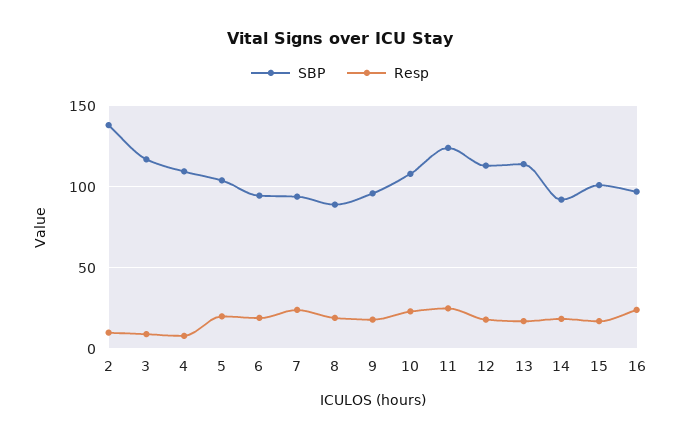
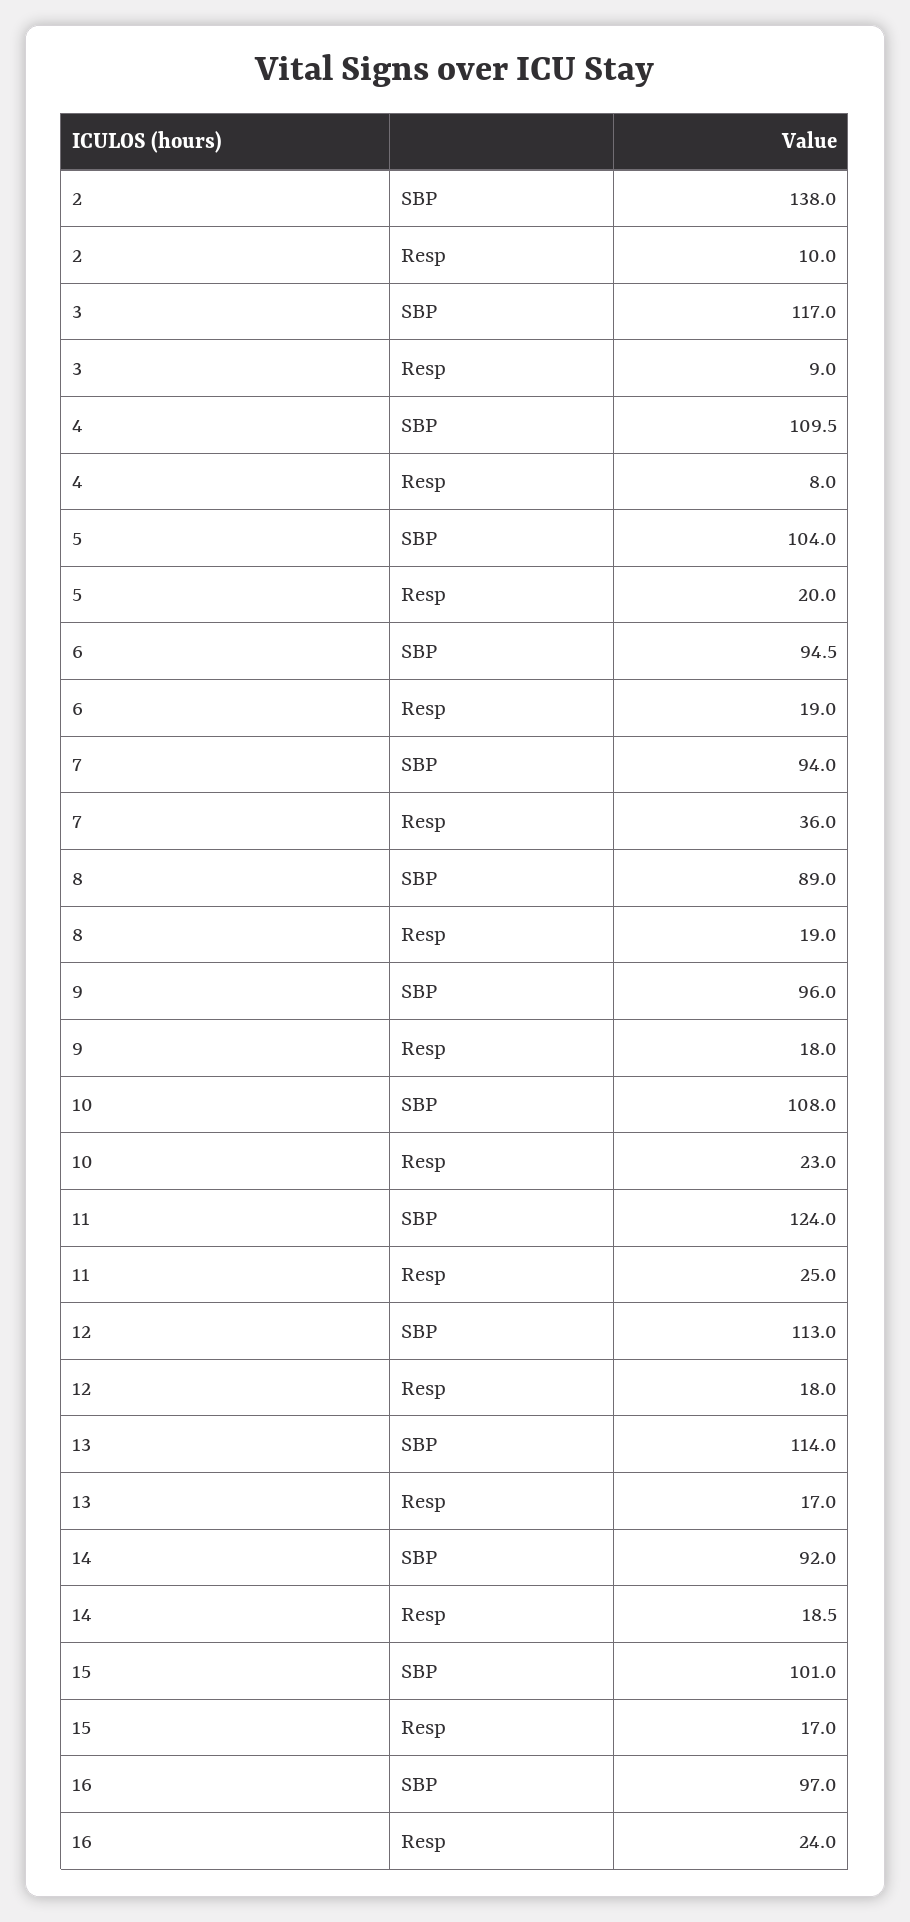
  {
    "SBP": {
      "2": 138,
      "3": 117,
      "4": 109.5,
      "5": 104,
      "6": 94.5,
      "7": 94,
      "8": 89,
      "9": 96,
      "10": 108,
      "11": 124,
      "12": 113,
      "13": 114,
      "14": 92,
      "15": 101,
      "16": 97
    },
    "Resp": {
      "2": 10,
      "3": 9,
      "4": 8,
      "5": 20,
      "6": 19,
-     "7": 25,
+     "7": 36,
      "8": 19,
      "9": 18,
      "10": 23,
      "11": 25,
      "12": 18,
      "13": 17,
      "14": 18.5,
      "15": 17,
      "16": 24
    }
  }

